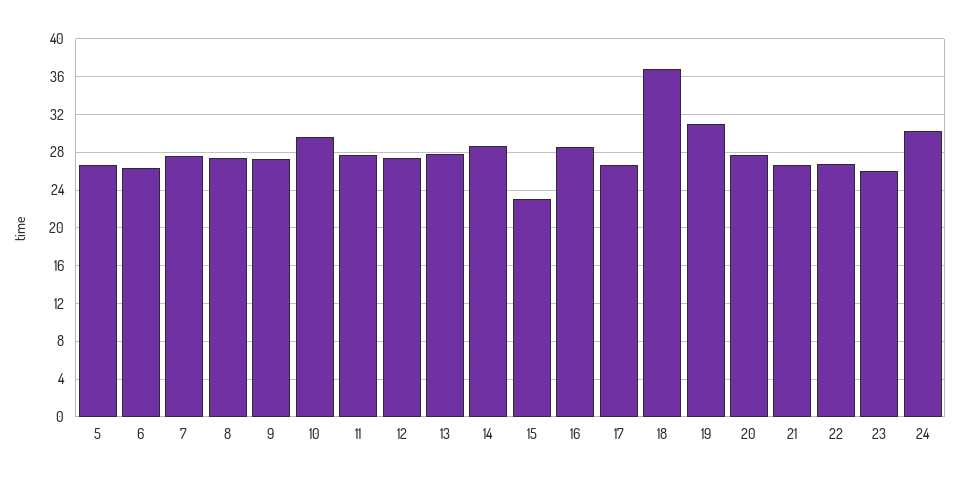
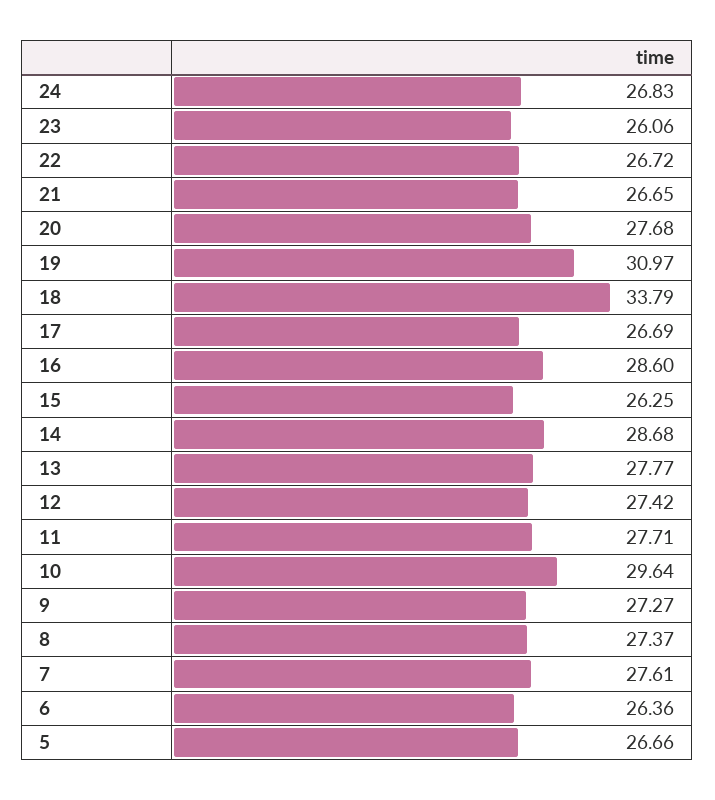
  {
    "5": 26.66,
    "6": 26.36,
    "7": 27.61,
    "8": 27.37,
    "9": 27.27,
    "10": 29.64,
    "11": 27.71,
    "12": 27.42,
    "13": 27.77,
    "14": 28.68,
-   "15": 23,
+   "15": 26.25,
    "16": 28.6,
    "17": 26.69,
-   "18": 37,
+   "18": 33.79,
    "19": 30.97,
    "20": 27.68,
    "21": 26.65,
    "22": 26.72,
    "23": 26.06,
-   "24": 30
+   "24": 26.83
  }

